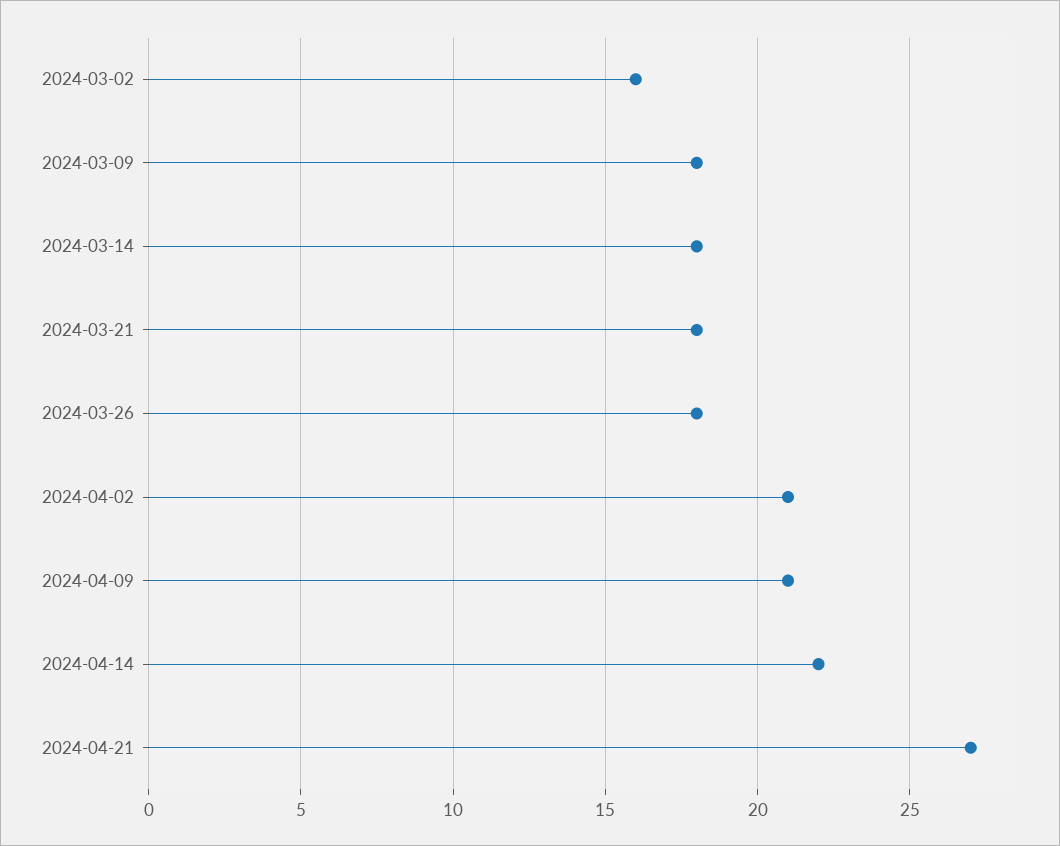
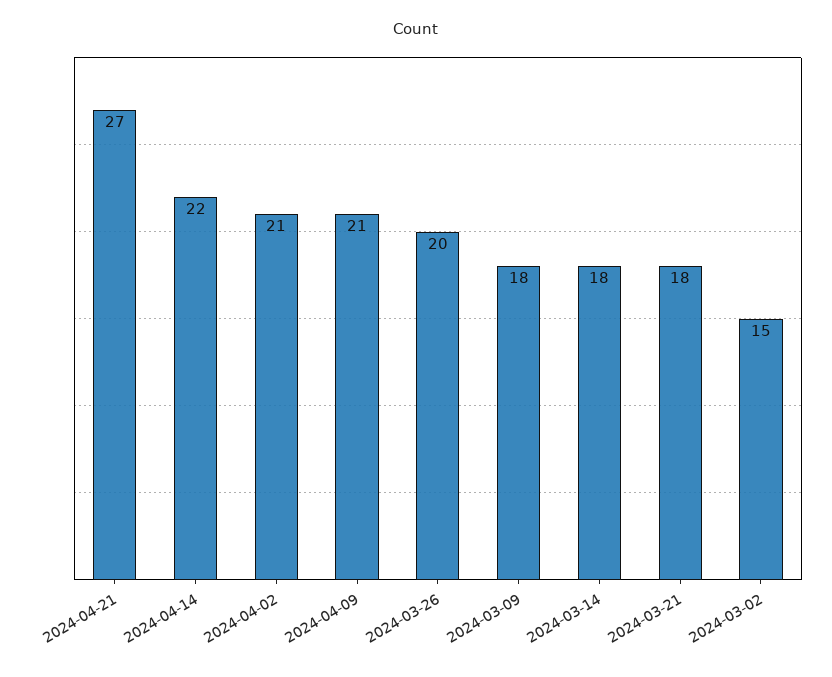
  {
-   "2024-03-02": 16,
+   "2024-03-02": 15,
    "2024-03-09": 18,
    "2024-03-14": 18,
    "2024-03-21": 18,
-   "2024-03-26": 18,
+   "2024-03-26": 20,
    "2024-04-02": 21,
    "2024-04-09": 21,
    "2024-04-14": 22,
    "2024-04-21": 27
  }

